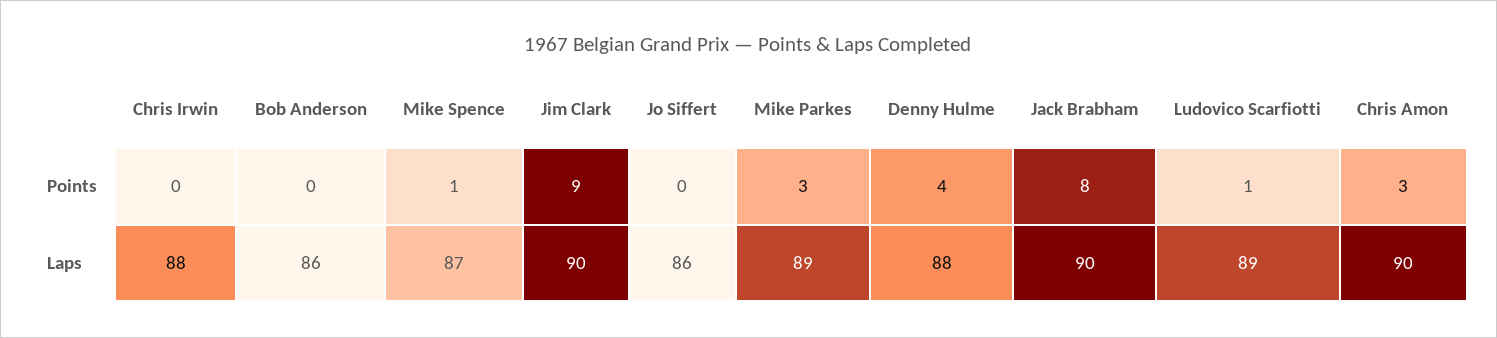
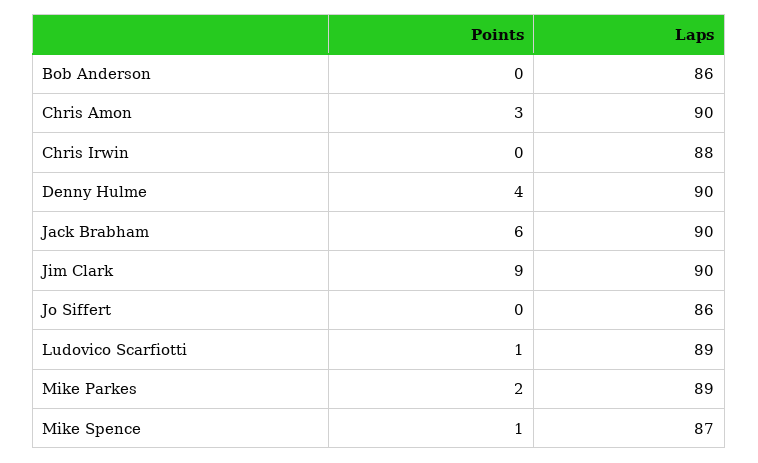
  {
    "Chris Irwin": {
      "Points": 0,
      "Laps": 88
    },
    "Bob Anderson": {
      "Points": 0,
      "Laps": 86
    },
    "Mike Spence": {
      "Points": 1,
      "Laps": 87
    },
    "Jim Clark": {
      "Points": 9,
      "Laps": 90
    },
    "Jo Siffert": {
      "Points": 0,
      "Laps": 86
    },
    "Mike Parkes": {
-     "Points": 3,
+     "Points": 2,
      "Laps": 89
    },
    "Denny Hulme": {
      "Points": 4,
-     "Laps": 88
+     "Laps": 90
    },
    "Jack Brabham": {
-     "Points": 8,
+     "Points": 6,
      "Laps": 90
    },
    "Ludovico Scarfiotti": {
      "Points": 1,
      "Laps": 89
    },
    "Chris Amon": {
      "Points": 3,
      "Laps": 90
    }
  }

